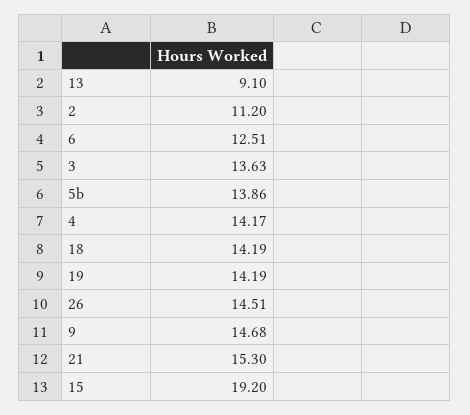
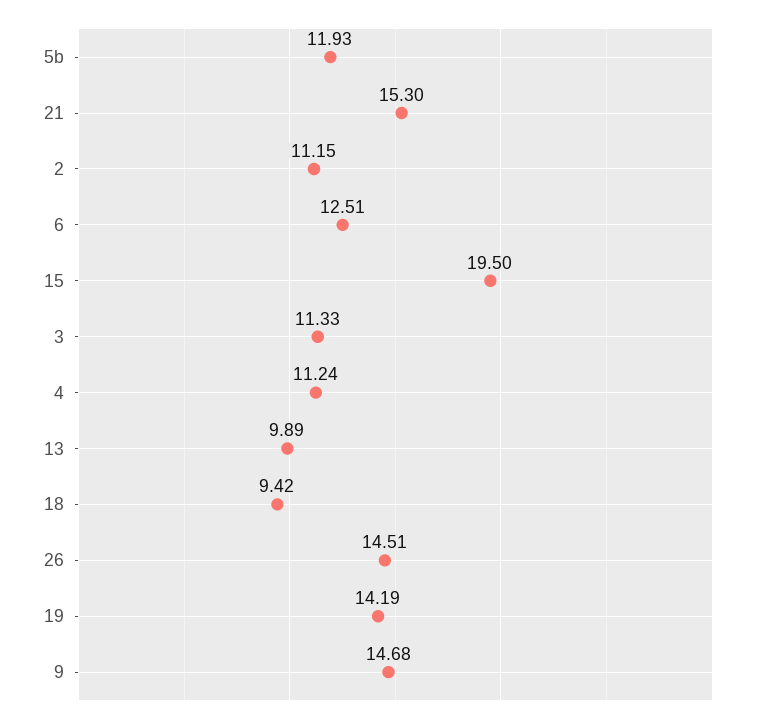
  {
-   "13": 9.1,
+   "13": 9.89,
-   "2": 11.2,
+   "2": 11.15,
    "6": 12.51,
-   "3": 13.63,
+   "3": 11.33,
-   "5b": 13.86,
+   "5b": 11.93,
-   "4": 14.17,
+   "4": 11.24,
-   "18": 14.19,
+   "18": 9.42,
    "19": 14.19,
    "26": 14.51,
    "9": 14.68,
    "21": 15.3,
-   "15": 19.2
+   "15": 19.5
  }

